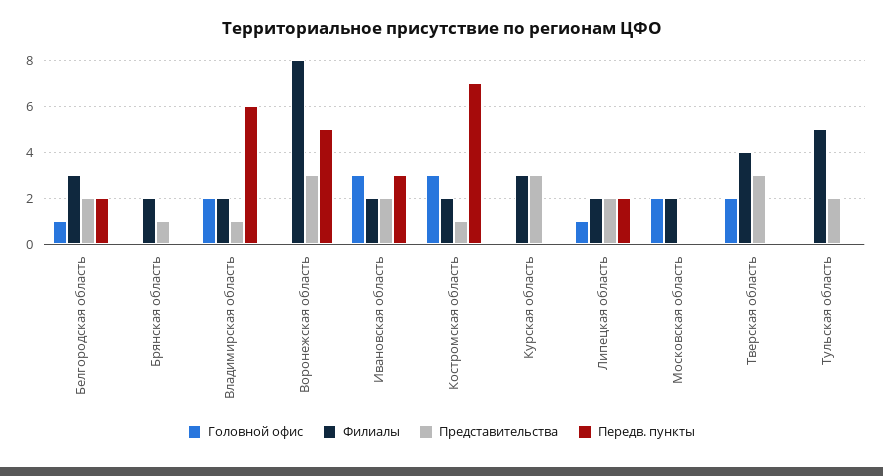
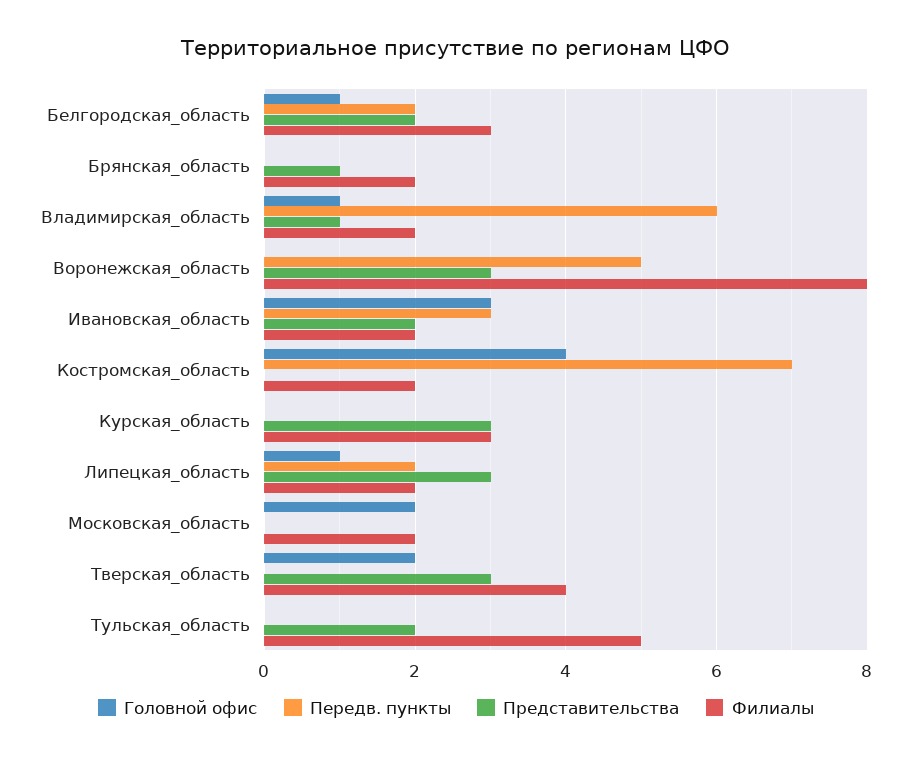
  {
    "Головной офис": {
      "Белгородская область": 1,
      "Брянская область": 0,
-     "Владимирская область": 2,
+     "Владимирская область": 1,
      "Воронежская область": 0,
      "Ивановская область": 3,
-     "Костромская область": 3,
+     "Костромская область": 4,
      "Курская область": 0,
      "Липецкая область": 1,
      "Московская область": 2,
      "Тверская область": 2,
      "Тульская область": 0
    },
    "Филиалы": {
      "Белгородская область": 3,
      "Брянская область": 2,
      "Владимирская область": 2,
      "Воронежская область": 8,
      "Ивановская область": 2,
      "Костромская область": 2,
      "Курская область": 3,
      "Липецкая область": 2,
      "Московская область": 2,
      "Тверская область": 4,
      "Тульская область": 5
    },
    "Представительства": {
      "Белгородская область": 2,
      "Брянская область": 1,
      "Владимирская область": 1,
      "Воронежская область": 3,
      "Ивановская область": 2,
-     "Костромская область": 1,
+     "Костромская область": 0,
      "Курская область": 3,
-     "Липецкая область": 2,
+     "Липецкая область": 3,
      "Московская область": 0,
      "Тверская область": 3,
      "Тульская область": 2
    },
    "Передв. пункты": {
      "Белгородская область": 2,
      "Брянская область": 0,
      "Владимирская область": 6,
      "Воронежская область": 5,
      "Ивановская область": 3,
      "Костромская область": 7,
      "Курская область": 0,
      "Липецкая область": 2,
      "Московская область": 0,
      "Тверская область": 0,
      "Тульская область": 0
    }
  }

